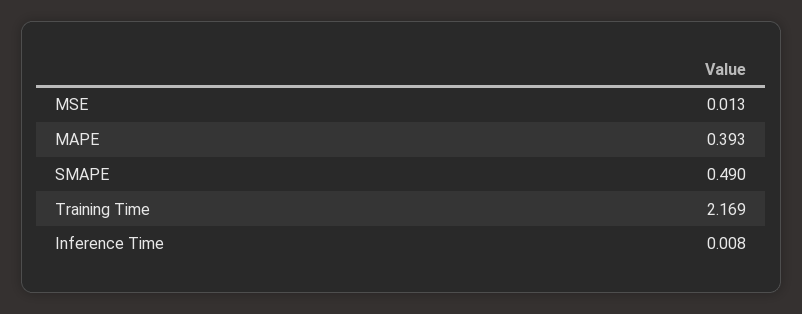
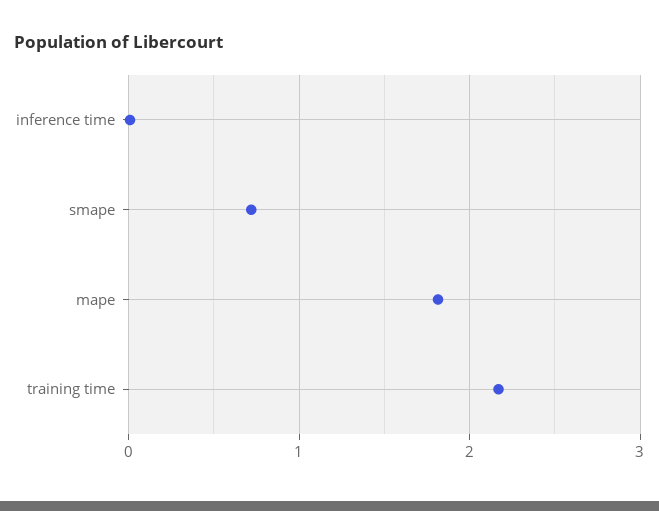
  {
-   "MSE": 0.013,
-   "MAPE": 0.393,
+   "MAPE": 1.8,
-   "SMAPE": 0.49,
+   "SMAPE": 0.7,
    "Training Time": 2.169,
    "Inference Time": 0.008
  }

